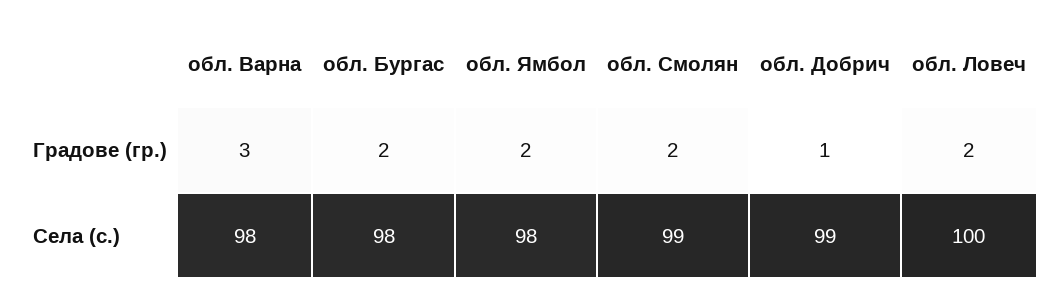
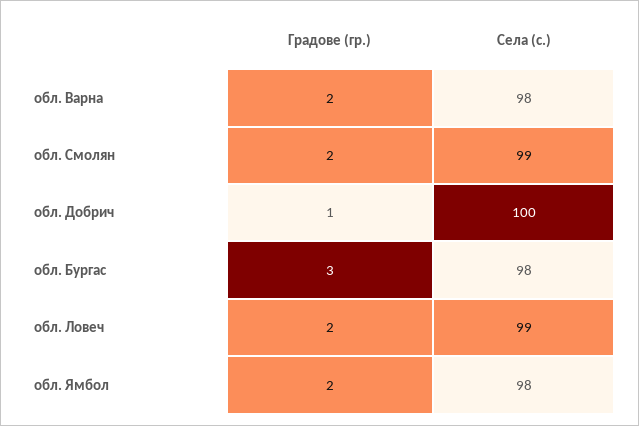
  {
    "обл. Варна": {
-     "Градове (гр.)": 3,
+     "Градове (гр.)": 2,
      "Села (с.)": 98
    },
    "обл. Бургас": {
-     "Градове (гр.)": 2,
+     "Градове (гр.)": 3,
      "Села (с.)": 98
    },
    "обл. Ямбол": {
      "Градове (гр.)": 2,
      "Села (с.)": 98
    },
    "обл. Смолян": {
      "Градове (гр.)": 2,
      "Села (с.)": 99
    },
    "обл. Добрич": {
      "Градове (гр.)": 1,
-     "Села (с.)": 99
+     "Села (с.)": 100
    },
    "обл. Ловеч": {
      "Градове (гр.)": 2,
-     "Села (с.)": 100
+     "Села (с.)": 99
    }
  }

